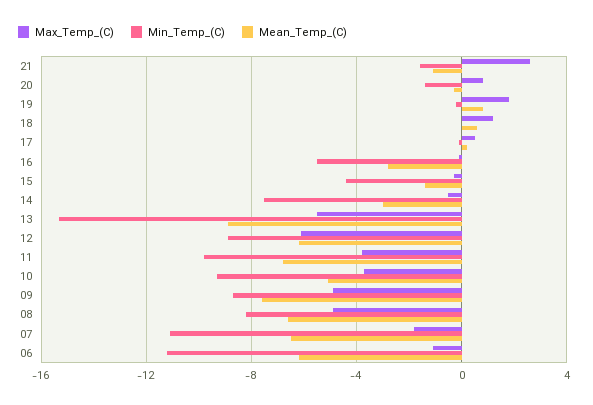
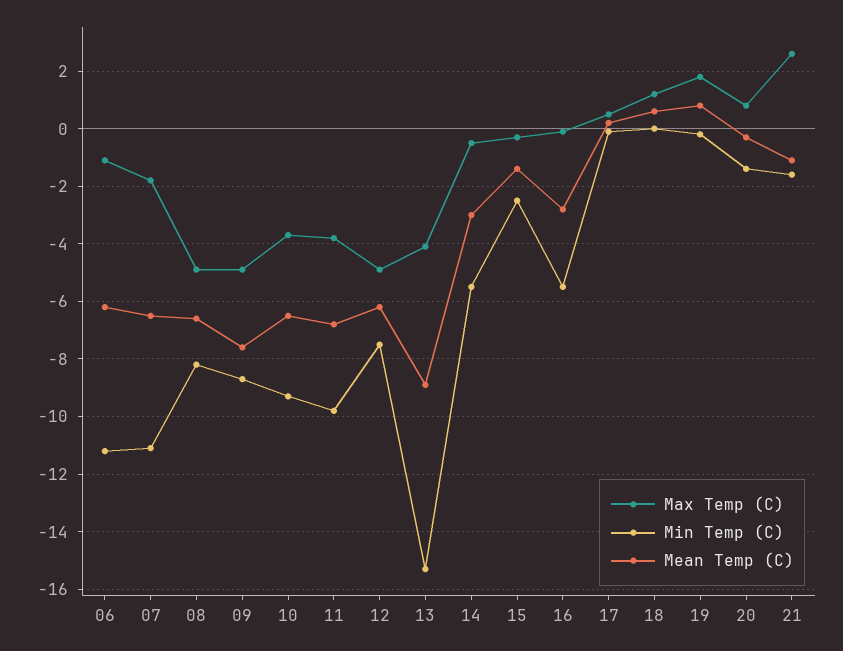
  {
    "Max_Temp_(C)": {
      "21": 2.5,
      "20": 1,
      "19": 2,
      "18": 1,
      "17": 0.5,
      "16": 0,
      "15": -0.5,
      "14": -0.5,
-     "13": -5.5,
+     "13": -4,
-     "12": -6,
+     "12": -5,
      "11": -4,
      "10": -3.5,
      "09": -5,
      "08": -5,
      "07": -2,
      "06": -1
    },
    "Min_Temp_(C)": {
      "21": -1.5,
      "20": -1.5,
      "19": 0,
      "18": 0,
      "17": 0,
      "16": -5.5,
-     "15": -4.5,
+     "15": -2.5,
-     "14": -7.5,
+     "14": -5.5,
      "13": -15.5,
-     "12": -9,
+     "12": -7.5,
      "11": -10,
      "10": -9.5,
      "09": -8.5,
      "08": -8,
      "07": -11,
      "06": -11
    },
    "Mean_Temp_(C)": {
      "21": -1,
      "20": -0.5,
      "19": 1,
      "18": 0.5,
      "17": 0,
      "16": -3,
      "15": -1.5,
      "14": -3,
      "13": -9,
      "12": -6,
      "11": -7,
-     "10": -5,
+     "10": -6.5,
      "09": -7.5,
      "08": -6.5,
      "07": -6.5,
      "06": -6
    }
  }

